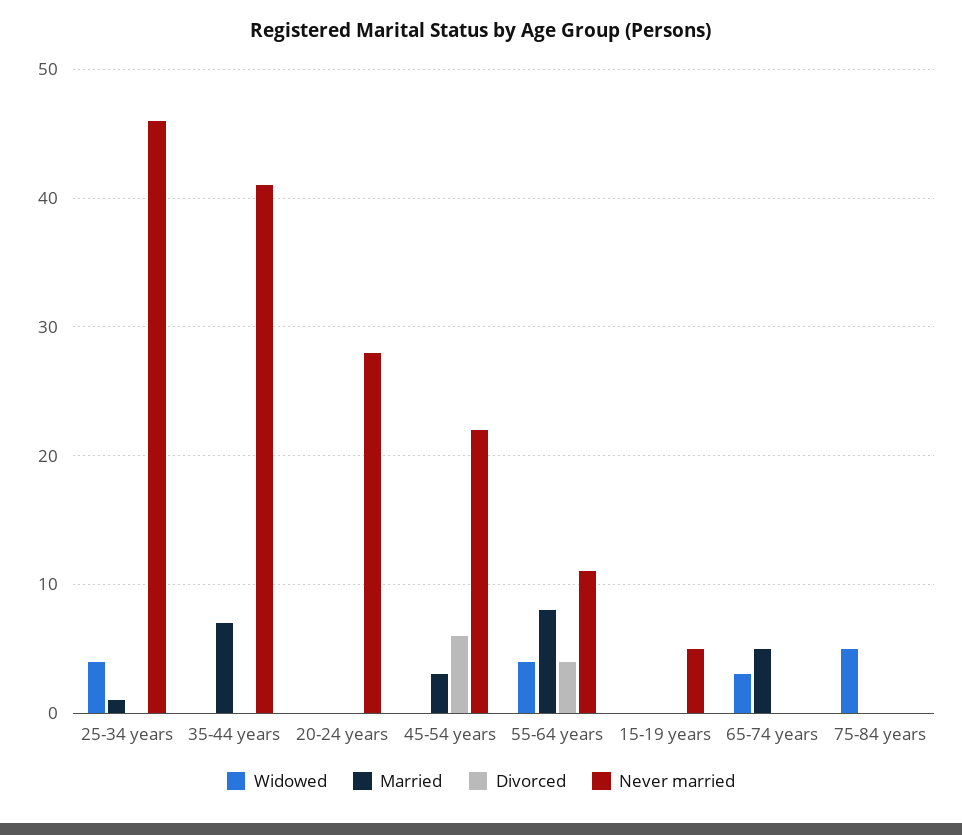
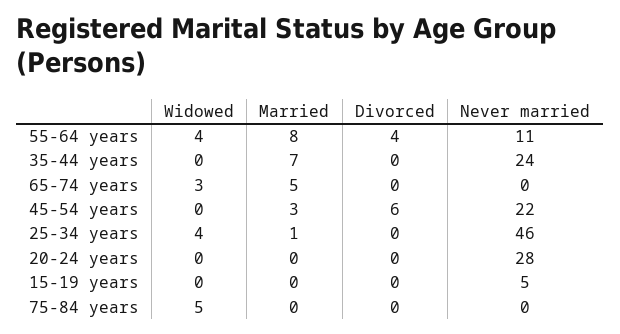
  {
    "Widowed": {
      "25-34 years": 4,
      "35-44 years": 0,
      "20-24 years": 0,
      "45-54 years": 0,
      "55-64 years": 4,
      "15-19 years": 0,
      "65-74 years": 3,
      "75-84 years": 5
    },
    "Married": {
      "25-34 years": 1,
      "35-44 years": 7,
      "20-24 years": 0,
      "45-54 years": 3,
      "55-64 years": 8,
      "15-19 years": 0,
      "65-74 years": 5,
      "75-84 years": 0
    },
    "Divorced": {
      "25-34 years": 0,
      "35-44 years": 0,
      "20-24 years": 0,
      "45-54 years": 6,
      "55-64 years": 4,
      "15-19 years": 0,
      "65-74 years": 0,
      "75-84 years": 0
    },
    "Never married": {
      "25-34 years": 46,
-     "35-44 years": 41,
+     "35-44 years": 24,
      "20-24 years": 28,
      "45-54 years": 22,
      "55-64 years": 11,
      "15-19 years": 5,
      "65-74 years": 0,
      "75-84 years": 0
    }
  }

